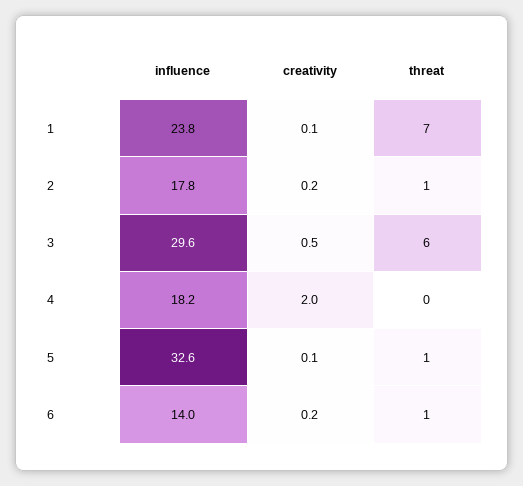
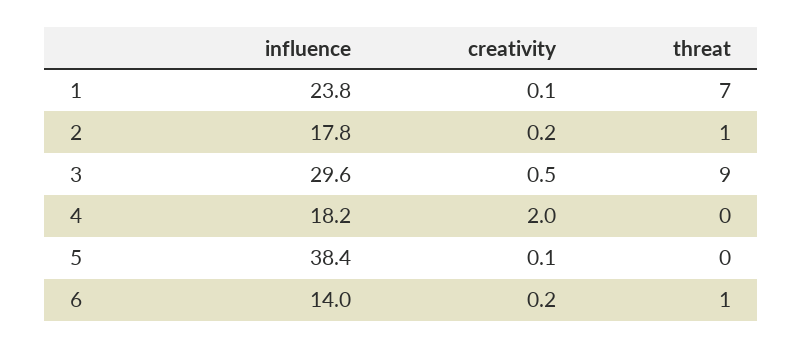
  {
    "influence": {
      "1": 23.8,
      "2": 17.8,
      "3": 29.6,
      "4": 18.2,
-     "5": 32.6,
+     "5": 38.4,
      "6": 14
    },
    "creativity": {
      "1": 0.1,
      "2": 0.2,
      "3": 0.5,
      "4": 2,
      "5": 0.1,
      "6": 0.2
    },
    "threat": {
      "1": 7,
      "2": 1,
-     "3": 6,
+     "3": 9,
      "4": 0,
-     "5": 1,
+     "5": 0,
      "6": 1
    }
  }

